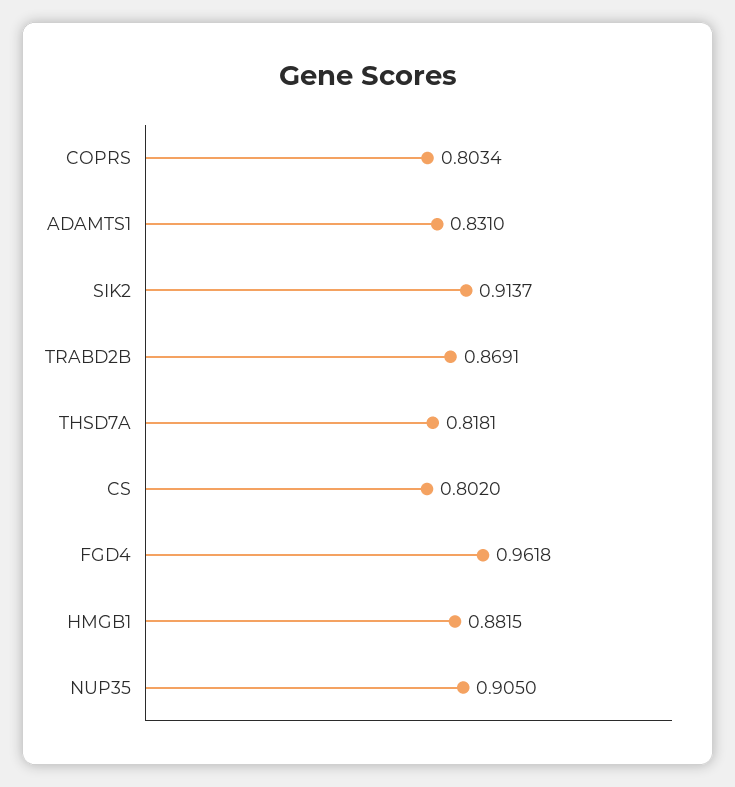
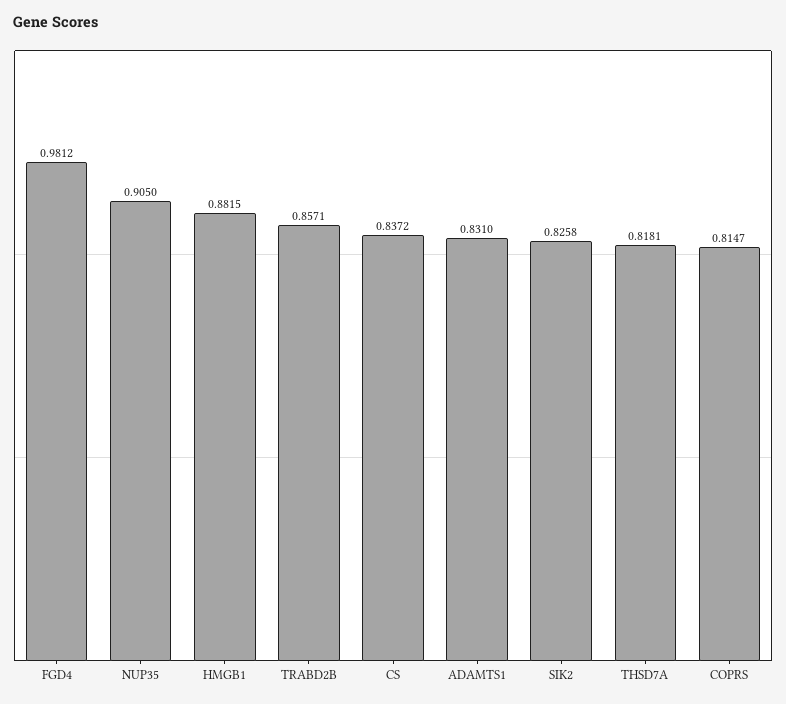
  {
-   "COPRS": 0.8034,
+   "COPRS": 0.8147,
    "ADAMTS1": 0.831,
-   "SIK2": 0.9137,
+   "SIK2": 0.8258,
-   "TRABD2B": 0.8691,
+   "TRABD2B": 0.8571,
    "THSD7A": 0.8181,
-   "CS": 0.802,
+   "CS": 0.8372,
-   "FGD4": 0.9618,
+   "FGD4": 0.9812,
    "HMGB1": 0.8815,
    "NUP35": 0.905
  }

